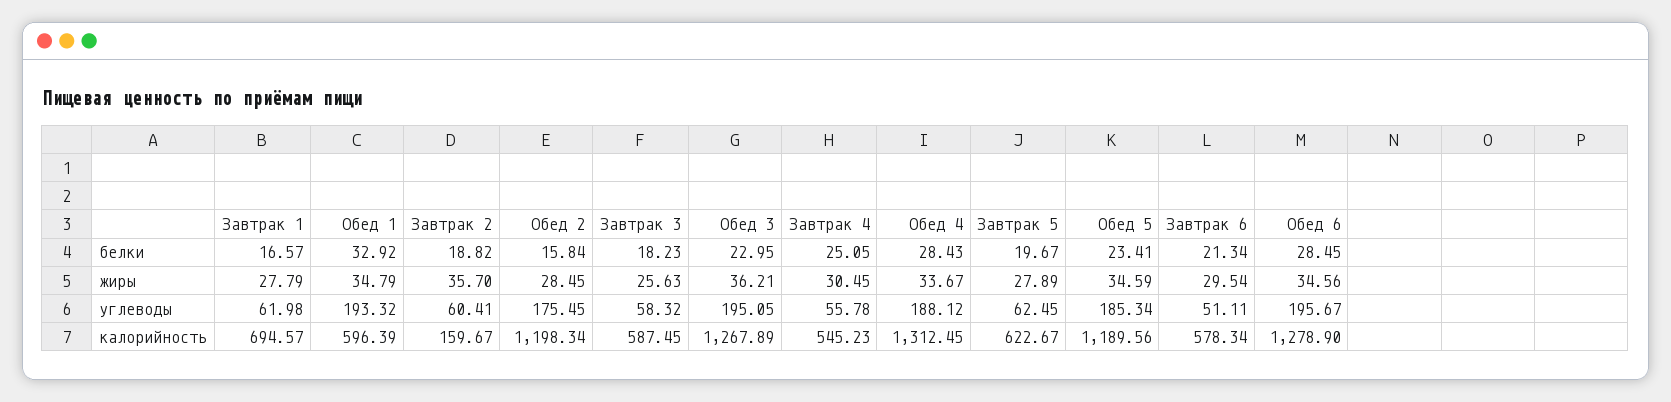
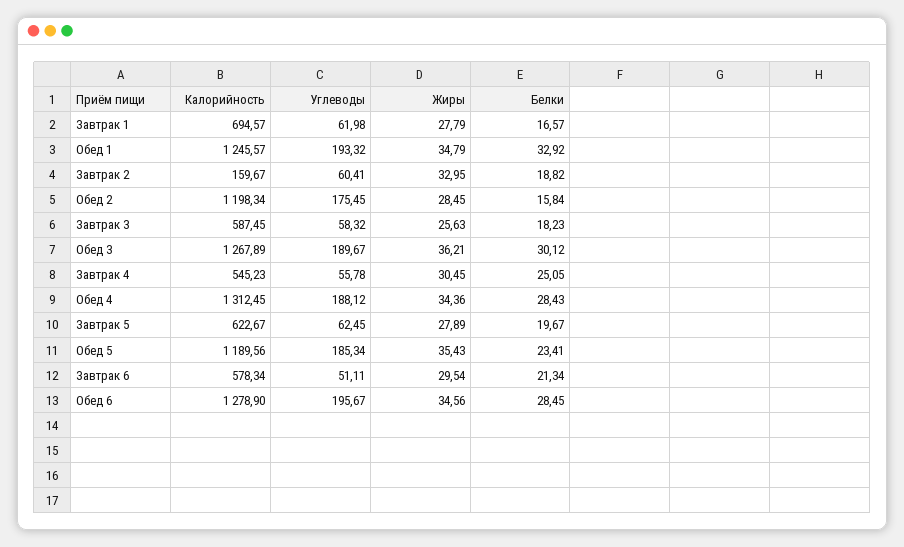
  {
    "Завтрак 1": {
      "белки": 16.57,
      "жиры": 27.79,
      "углеводы": 61.98,
      "калорийность": 694.57
    },
    "Обед 1": {
      "белки": 32.92,
      "жиры": 34.79,
      "углеводы": 193.32,
-     "калорийность": 596.39
+     "калорийность": 1245.57
    },
    "Завтрак 2": {
      "белки": 18.82,
-     "жиры": 35.7,
+     "жиры": 32.95,
      "углеводы": 60.41,
      "калорийность": 159.67
    },
    "Обед 2": {
      "белки": 15.84,
      "жиры": 28.45,
      "углеводы": 175.45,
      "калорийность": 1198.34
    },
    "Завтрак 3": {
      "белки": 18.23,
      "жиры": 25.63,
      "углеводы": 58.32,
      "калорийность": 587.45
    },
    "Обед 3": {
-     "белки": 22.95,
+     "белки": 30.12,
      "жиры": 36.21,
-     "углеводы": 195.05,
+     "углеводы": 189.67,
      "калорийность": 1267.89
    },
    "Завтрак 4": {
      "белки": 25.05,
      "жиры": 30.45,
      "углеводы": 55.78,
      "калорийность": 545.23
    },
    "Обед 4": {
      "белки": 28.43,
-     "жиры": 33.67,
+     "жиры": 34.36,
      "углеводы": 188.12,
      "калорийность": 1312.45
    },
    "Завтрак 5": {
      "белки": 19.67,
      "жиры": 27.89,
      "углеводы": 62.45,
      "калорийность": 622.67
    },
    "Обед 5": {
      "белки": 23.41,
-     "жиры": 34.59,
+     "жиры": 35.43,
      "углеводы": 185.34,
      "калорийность": 1189.56
    },
    "Завтрак 6": {
      "белки": 21.34,
      "жиры": 29.54,
      "углеводы": 51.11,
      "калорийность": 578.34
    },
    "Обед 6": {
      "белки": 28.45,
      "жиры": 34.56,
      "углеводы": 195.67,
      "калорийность": 1278.9
    }
  }

